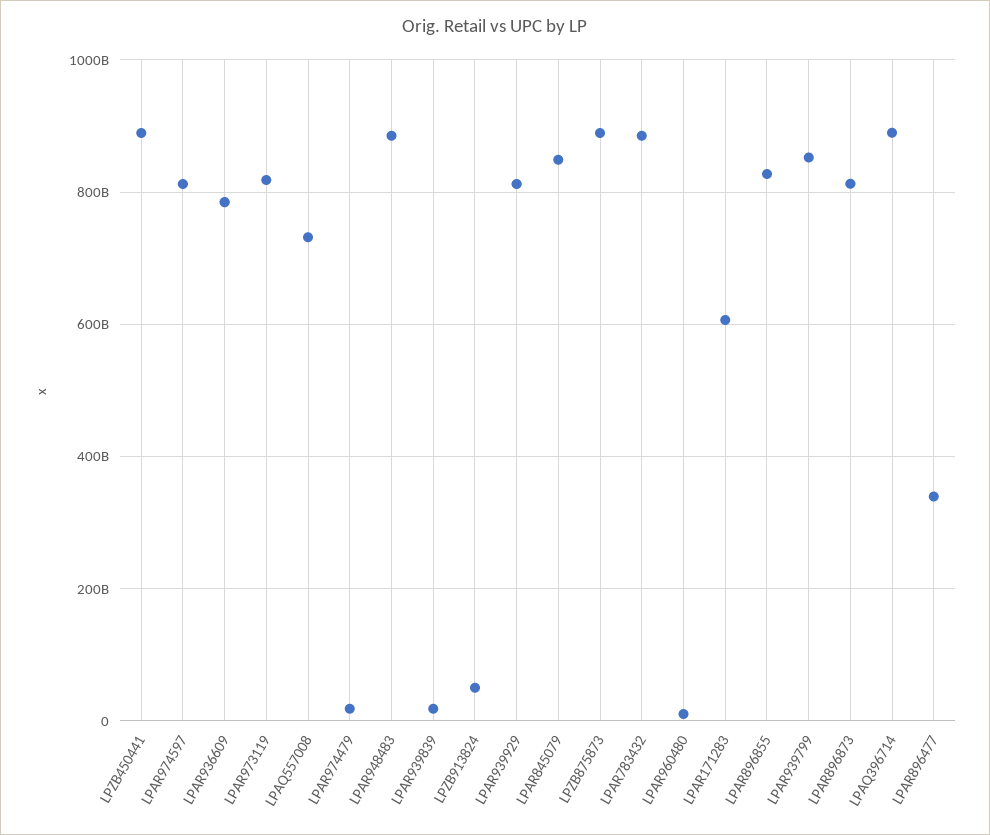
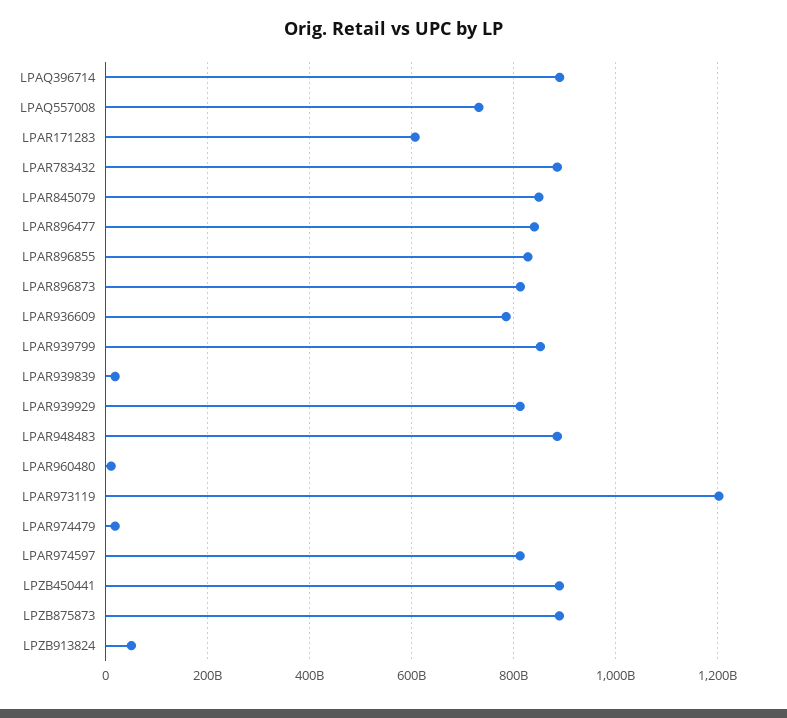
  {
    "LPZB450441": 880000000000,
    "LPAR974597": 820000000000,
    "LPAR936609": 780000000000,
-   "LPAR973119": 820000000000,
+   "LPAR973119": 1200000000000,
    "LPAQ557008": 740000000000,
    "LPAR974479": 20000000000,
    "LPAR948483": 880000000000,
    "LPAR939839": 20000000000,
    "LPZB913824": 60000000000,
    "LPAR939929": 820000000000,
    "LPAR845079": 840000000000,
    "LPZB875873": 880000000000,
    "LPAR783432": 880000000000,
    "LPAR960480": 20000000000,
    "LPAR171283": 600000000000,
    "LPAR896855": 820000000000,
    "LPAR939799": 860000000000,
    "LPAR896873": 820000000000,
    "LPAQ396714": 880000000000,
-   "LPAR896477": 340000000000
+   "LPAR896477": 840000000000
  }

